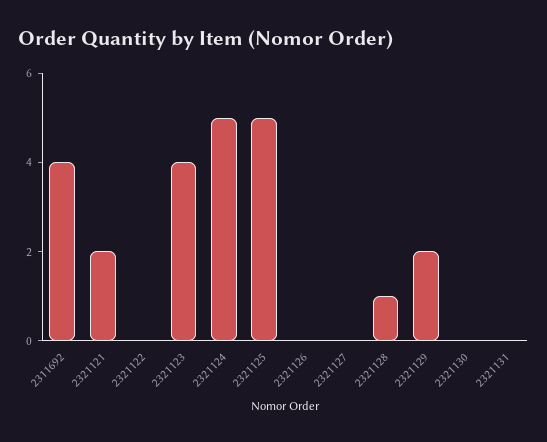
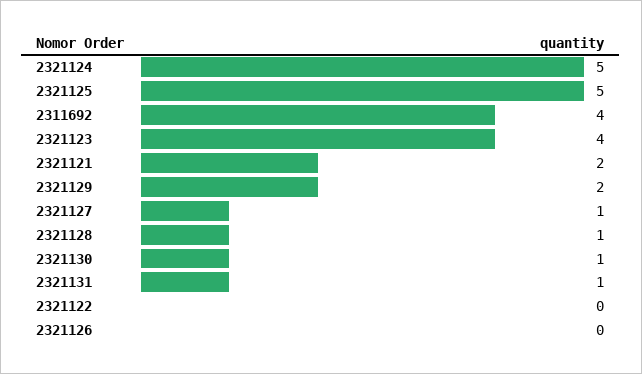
  {
    "2311692": 4,
    "2321121": 2,
    "2321122": 0,
    "2321123": 4,
    "2321124": 5,
    "2321125": 5,
    "2321126": 0,
-   "2321127": 0,
+   "2321127": 1,
    "2321128": 1,
    "2321129": 2,
-   "2321130": 0,
+   "2321130": 1,
-   "2321131": 0
+   "2321131": 1
  }

